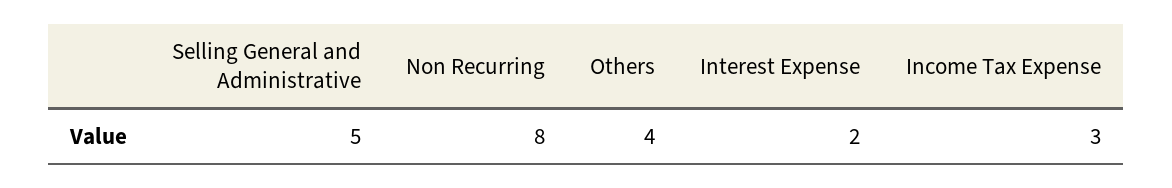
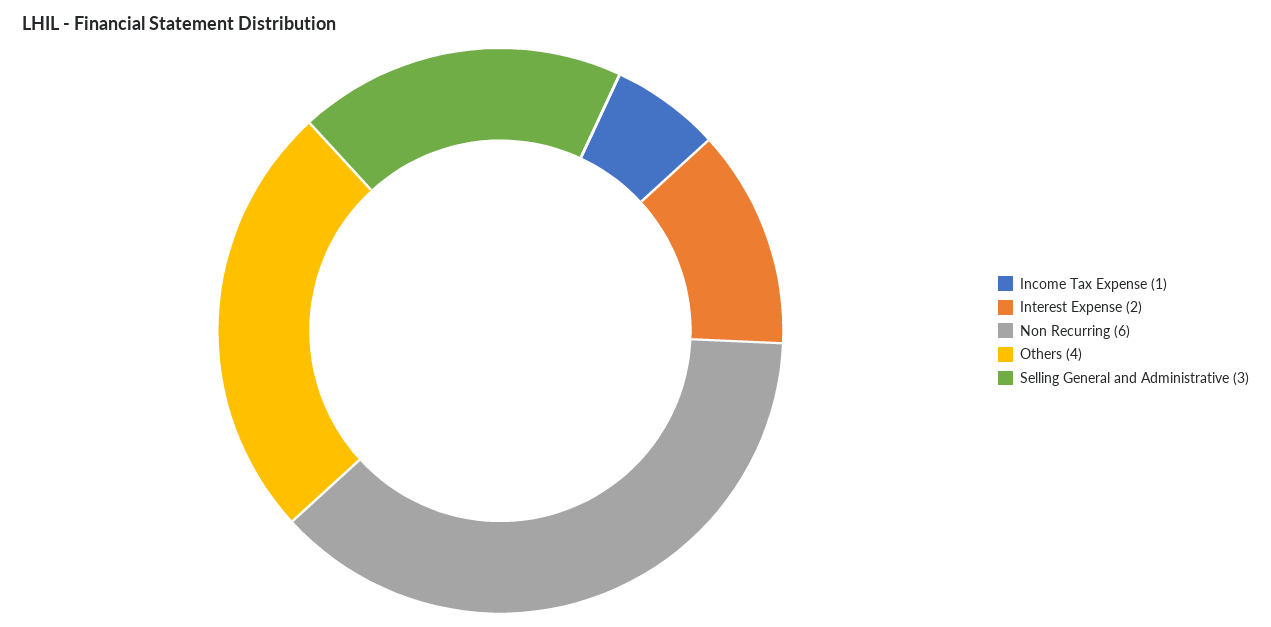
  {
-   "Selling General and Administrative": 5,
+   "Selling General and Administrative": 3,
-   "Non Recurring": 8,
+   "Non Recurring": 6,
    "Others": 4,
    "Interest Expense": 2,
-   "Income Tax Expense": 3
+   "Income Tax Expense": 1
  }

